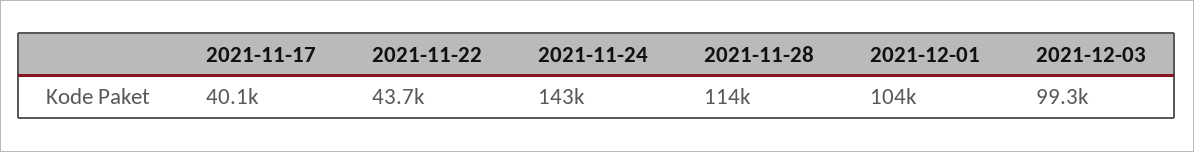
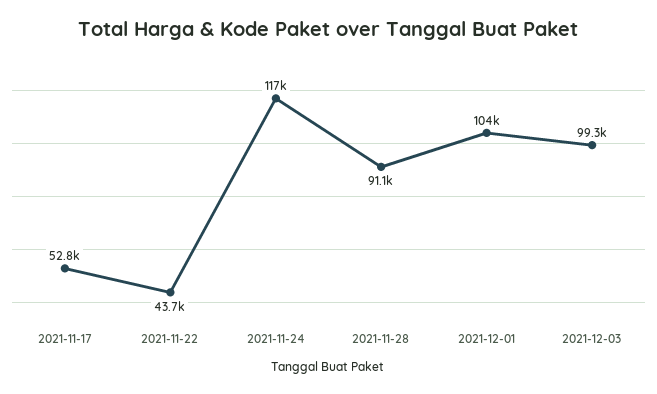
  {
-   "2021-11-17": 40100,
+   "2021-11-17": 52800,
    "2021-11-22": 43700,
-   "2021-11-24": 143000,
+   "2021-11-24": 117000,
-   "2021-11-28": 114000,
+   "2021-11-28": 91100,
    "2021-12-01": 104000,
    "2021-12-03": 99300
  }

